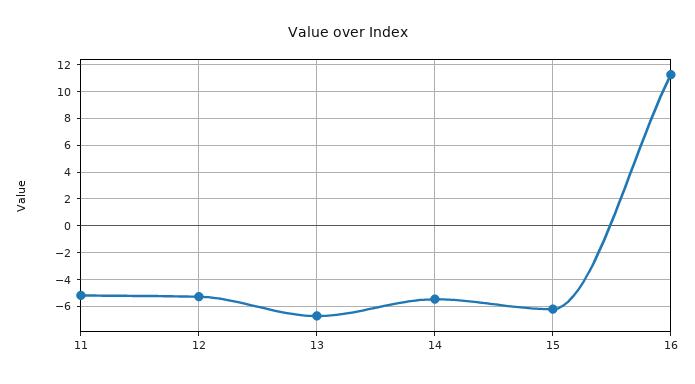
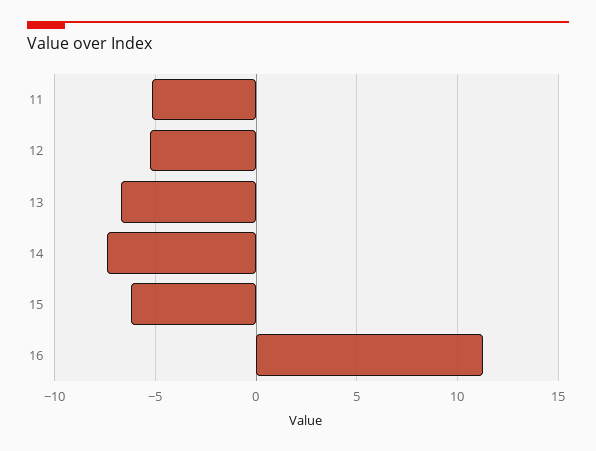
  {
    "11": -5,
    "12": -5.5,
    "13": -6.5,
-   "14": -5.5,
+   "14": -7.5,
    "15": -6,
    "16": 11.5
  }

